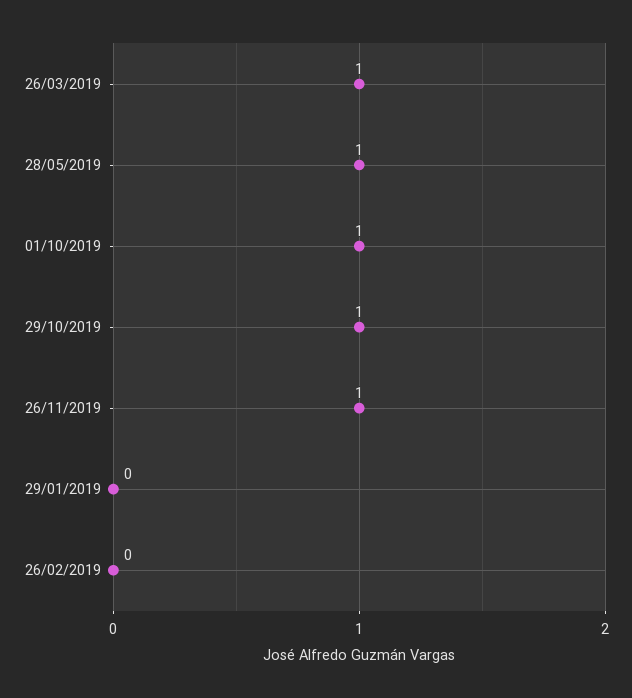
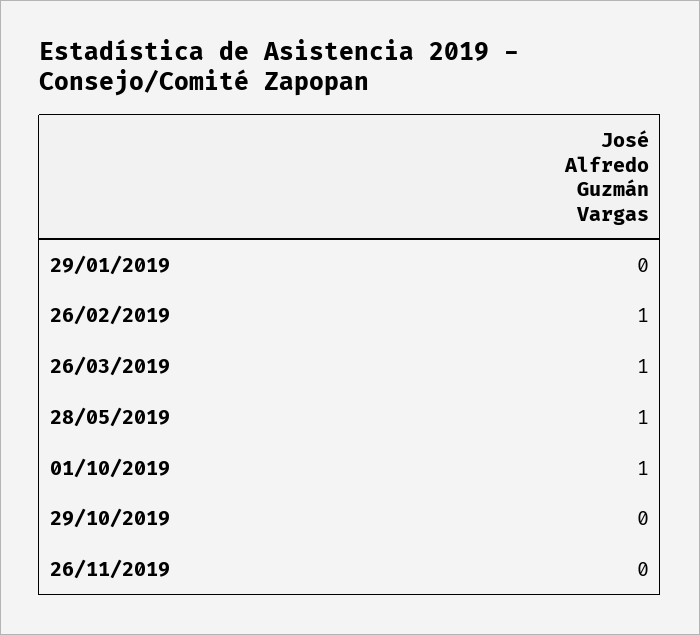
  {
    "26/03/2019": 1,
    "28/05/2019": 1,
    "01/10/2019": 1,
-   "29/10/2019": 1,
+   "29/10/2019": 0,
-   "26/11/2019": 1,
+   "26/11/2019": 0,
    "29/01/2019": 0,
-   "26/02/2019": 0
+   "26/02/2019": 1
  }

